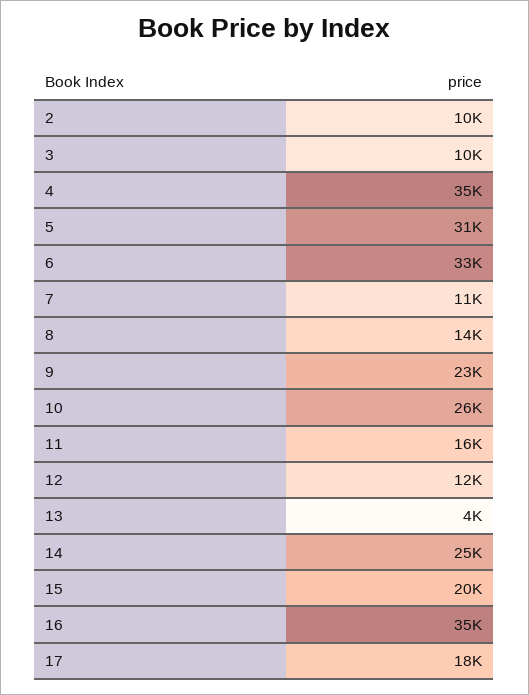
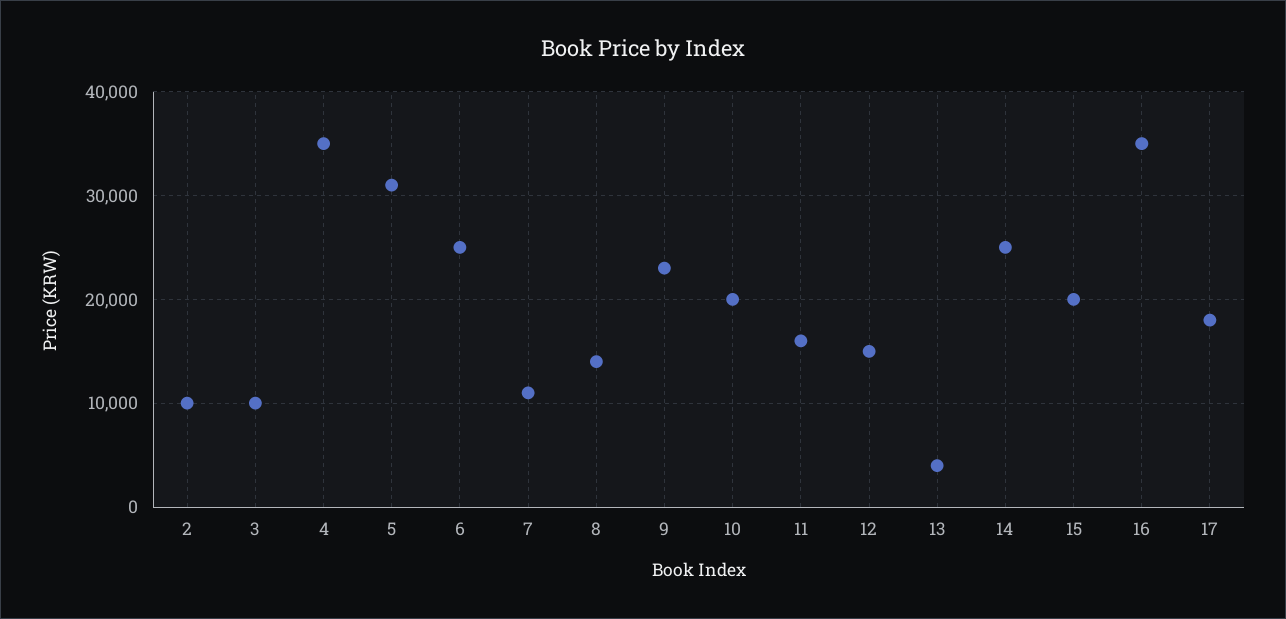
  {
    "2": 10000,
    "3": 10000,
    "4": 35000,
    "5": 31000,
-   "6": 33000,
+   "6": 25000,
    "7": 11000,
    "8": 14000,
    "9": 23000,
-   "10": 26000,
+   "10": 20000,
    "11": 16000,
-   "12": 12000,
+   "12": 15000,
    "13": 4000,
    "14": 25000,
    "15": 20000,
    "16": 35000,
    "17": 18000
  }

